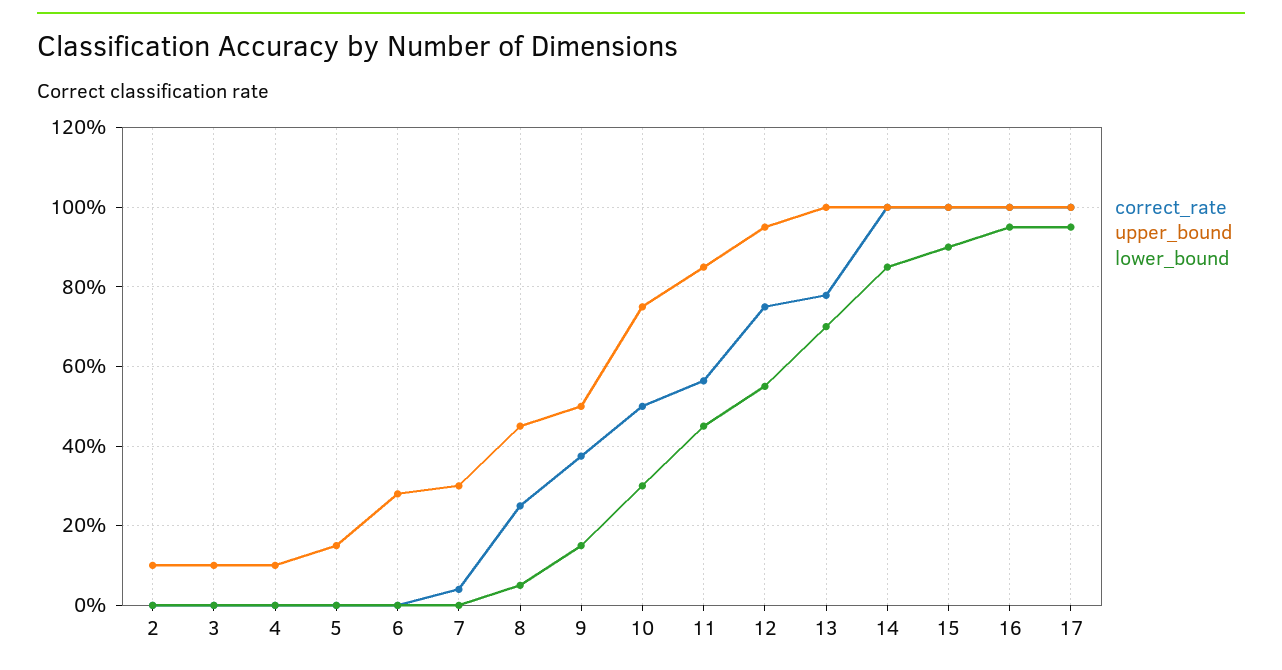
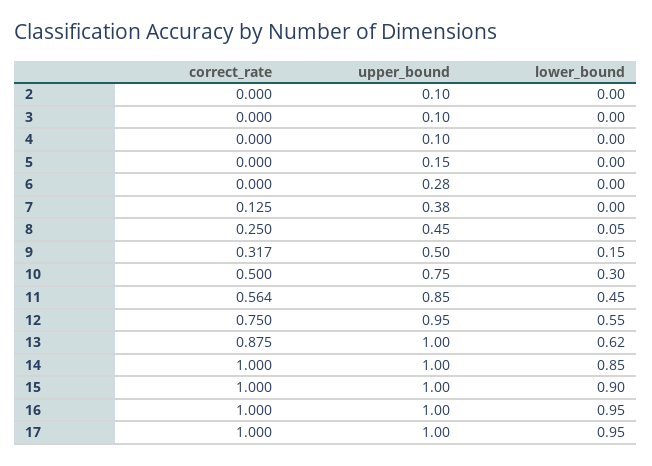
  {
    "correct_rate": {
      "2": 0,
      "3": 0,
      "4": 0,
      "5": 0,
      "6": 0,
-     "7": 0.04,
+     "7": 0.125,
      "8": 0.25,
-     "9": 0.38,
+     "9": 0.317,
      "10": 0.5,
      "11": 0.564,
      "12": 0.75,
-     "13": 0.78,
+     "13": 0.875,
      "14": 1,
      "15": 1,
      "16": 1,
      "17": 1
    },
    "upper_bound": {
      "2": 0.1,
      "3": 0.1,
      "4": 0.1,
      "5": 0.15,
      "6": 0.28,
-     "7": 0.3,
+     "7": 0.38,
      "8": 0.45,
      "9": 0.5,
      "10": 0.75,
      "11": 0.85,
      "12": 0.95,
      "13": 1,
      "14": 1,
      "15": 1,
      "16": 1,
      "17": 1
    },
    "lower_bound": {
      "2": 0,
      "3": 0,
      "4": 0,
      "5": 0,
      "6": 0,
      "7": 0,
      "8": 0.05,
      "9": 0.15,
      "10": 0.3,
      "11": 0.45,
      "12": 0.55,
-     "13": 0.7,
+     "13": 0.62,
      "14": 0.85,
      "15": 0.9,
      "16": 0.95,
      "17": 0.95
    }
  }

